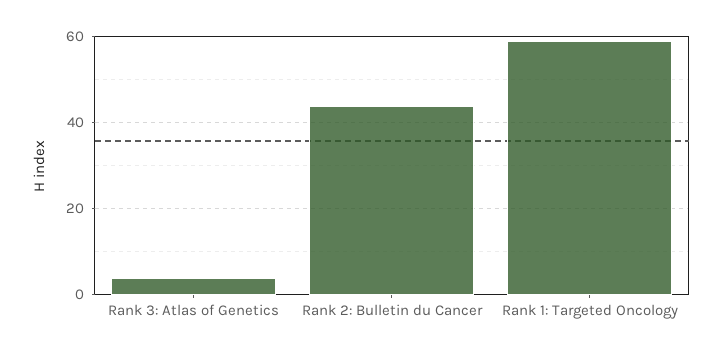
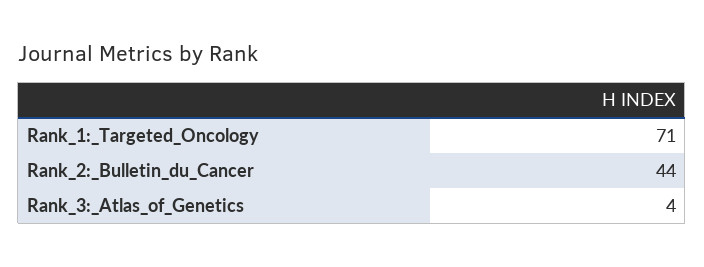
  {
    "Rank 3: Atlas of Genetics": 4,
    "Rank 2: Bulletin du Cancer": 44,
-   "Rank 1: Targeted Oncology": 60
+   "Rank 1: Targeted Oncology": 71
  }

